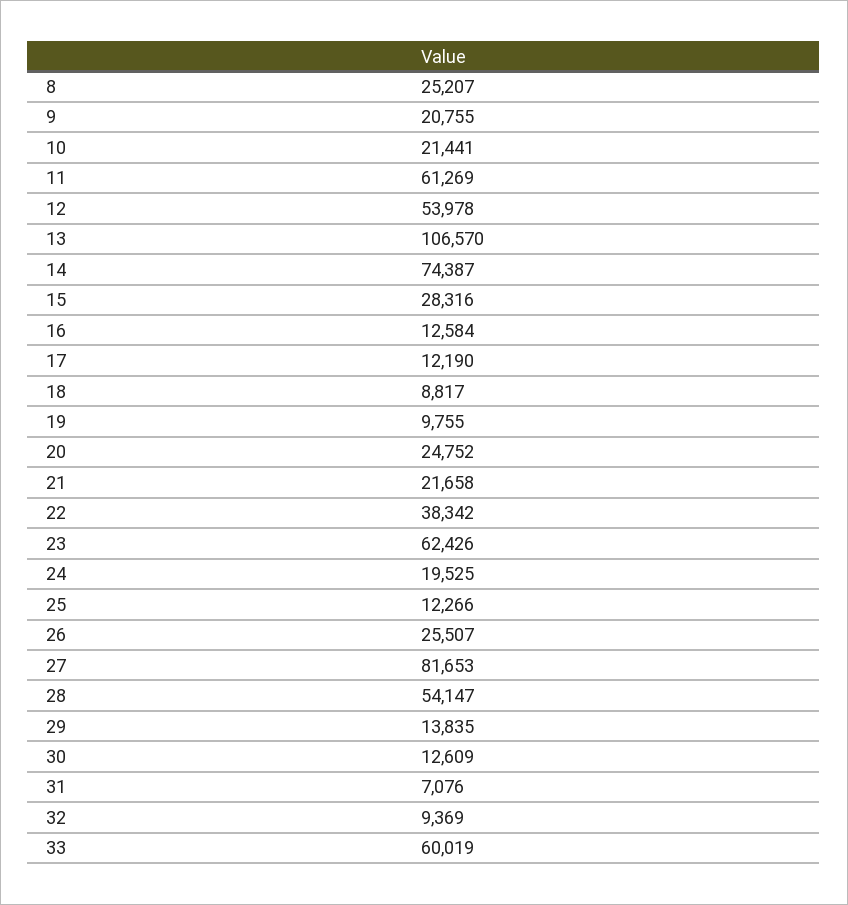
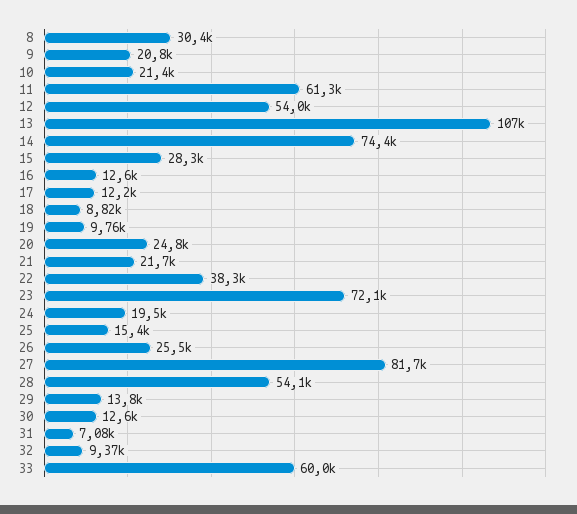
  {
-   "8": 25207,
+   "8": 30400,
    "9": 20755,
    "10": 21441,
    "11": 61269,
    "12": 53978,
    "13": 106570,
    "14": 74387,
    "15": 28316,
    "16": 12584,
    "17": 12190,
    "18": 8817,
    "19": 9755,
    "20": 24752,
    "21": 21658,
    "22": 38342,
-   "23": 62426,
+   "23": 72100,
    "24": 19525,
-   "25": 12266,
+   "25": 15400,
    "26": 25507,
    "27": 81653,
    "28": 54147,
    "29": 13835,
    "30": 12609,
    "31": 7076,
    "32": 9369,
    "33": 60019
  }

